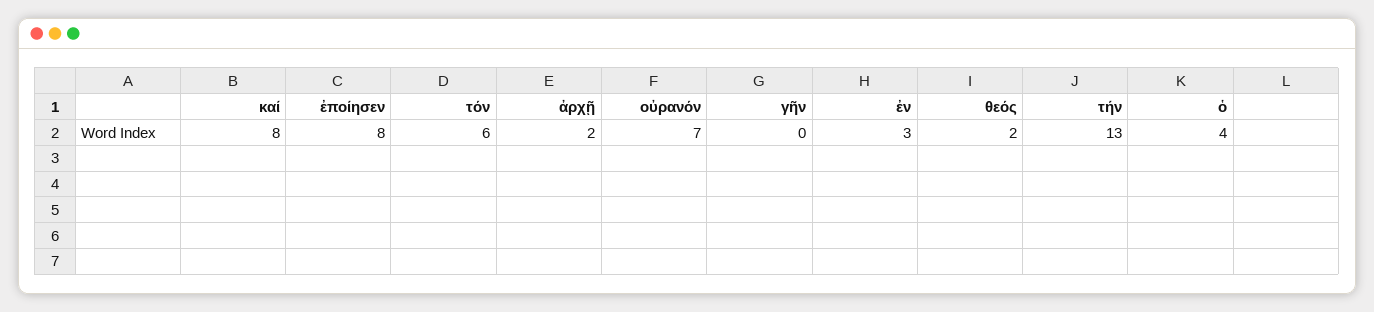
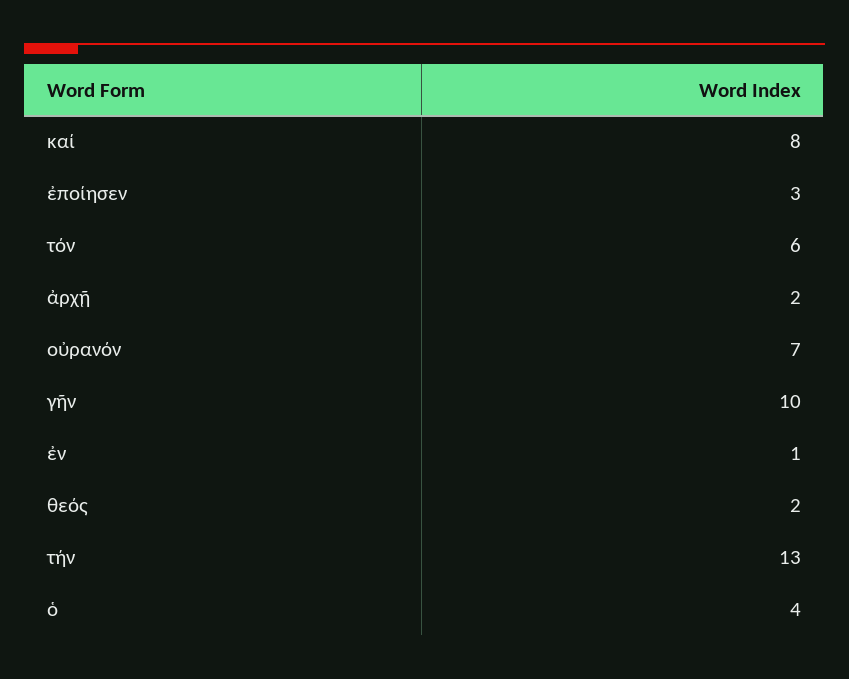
  {
    "καί": 8,
-   "ἐποίησεν": 8,
+   "ἐποίησεν": 3,
    "τόν": 6,
    "ἀρχῇ": 2,
    "οὐρανόν": 7,
-   "γῆν": 0,
+   "γῆν": 10,
-   "ἐν": 3,
+   "ἐν": 1,
    "θεός": 2,
    "τήν": 13,
    "ὁ": 4
  }

